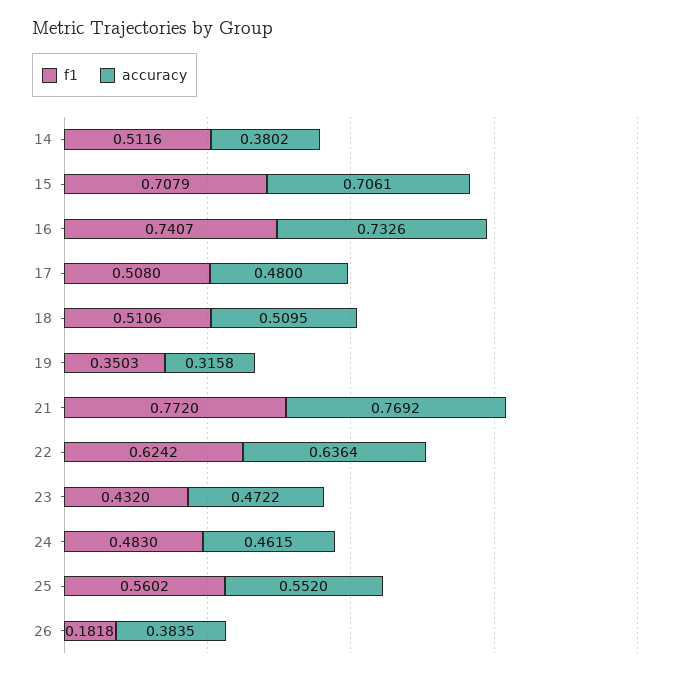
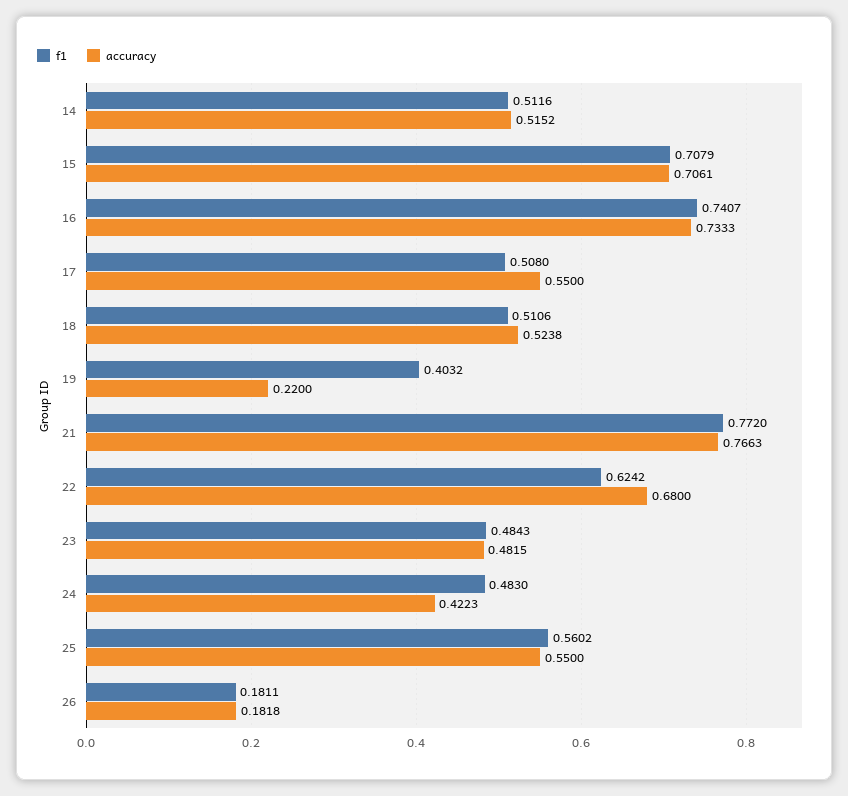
  {
    "f1": {
      "14": 0.5116,
      "15": 0.7079,
      "16": 0.7407,
      "17": 0.508,
      "18": 0.5106,
-     "19": 0.3503,
+     "19": 0.4032,
      "21": 0.772,
      "22": 0.6242,
-     "23": 0.432,
+     "23": 0.4843,
      "24": 0.483,
      "25": 0.5602,
-     "26": 0.1818
+     "26": 0.1811
    },
    "accuracy": {
-     "14": 0.3802,
+     "14": 0.5152,
      "15": 0.7061,
-     "16": 0.7326,
+     "16": 0.7333,
-     "17": 0.48,
+     "17": 0.55,
-     "18": 0.5095,
+     "18": 0.5238,
-     "19": 0.3158,
+     "19": 0.22,
-     "21": 0.7692,
+     "21": 0.7663,
-     "22": 0.6364,
+     "22": 0.68,
-     "23": 0.4722,
+     "23": 0.4815,
-     "24": 0.4615,
+     "24": 0.4223,
-     "25": 0.552,
+     "25": 0.55,
-     "26": 0.3835
+     "26": 0.1818
    }
  }

